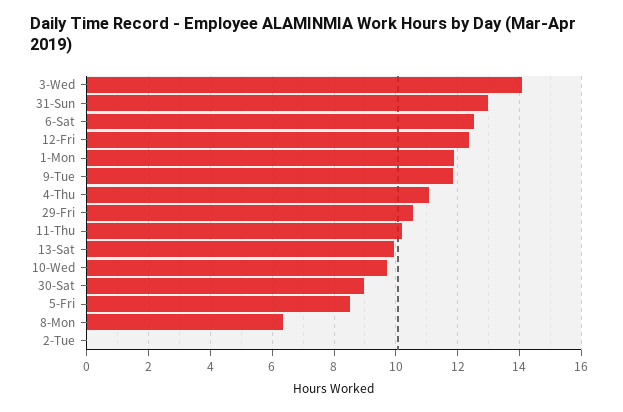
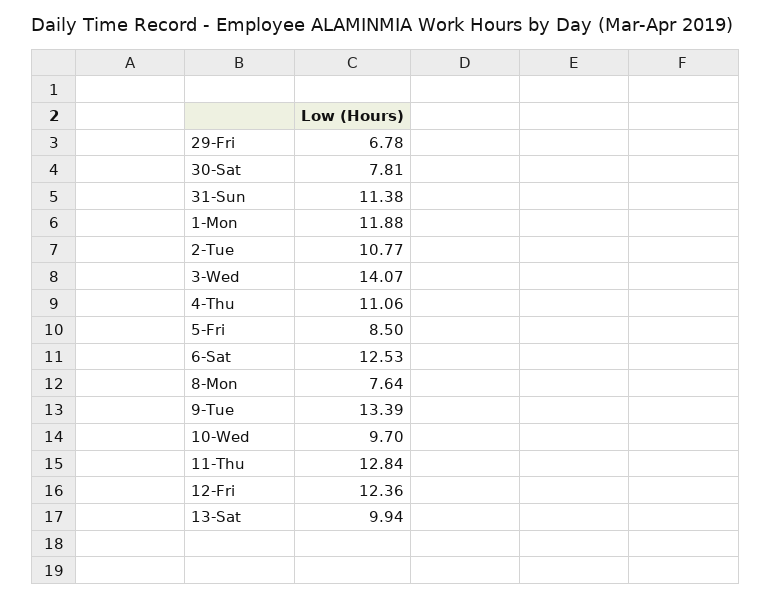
  {
    "3-Wed": 14.07,
-   "31-Sun": 13,
+   "31-Sun": 11.38,
    "6-Sat": 12.53,
    "12-Fri": 12.36,
    "1-Mon": 11.88,
-   "9-Tue": 11.8,
+   "9-Tue": 13.39,
    "4-Thu": 11.06,
-   "29-Fri": 10.6,
+   "29-Fri": 6.78,
-   "11-Thu": 10.2,
+   "11-Thu": 12.84,
    "13-Sat": 9.94,
    "10-Wed": 9.7,
-   "30-Sat": 9,
+   "30-Sat": 7.81,
    "5-Fri": 8.5,
-   "8-Mon": 6.4,
+   "8-Mon": 7.64,
-   "2-Tue": 0
+   "2-Tue": 10.77
  }

